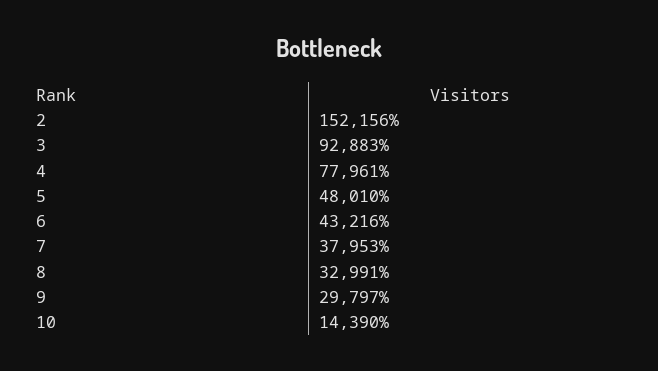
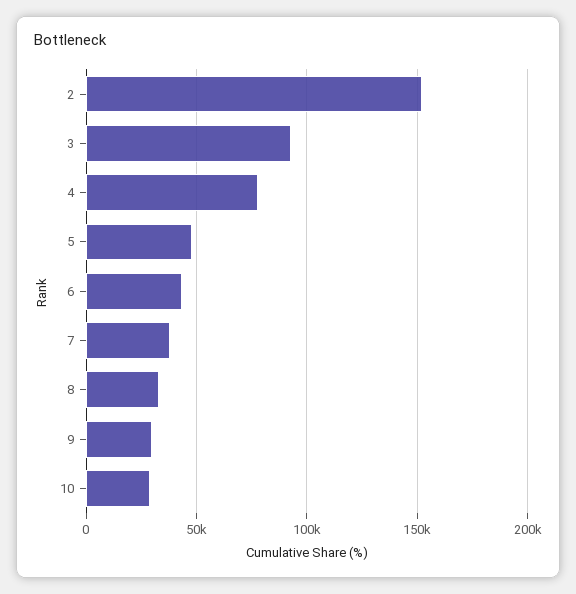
  {
    "2": 152156,
    "3": 92883,
    "4": 77961,
    "5": 48010,
    "6": 43216,
    "7": 37953,
    "8": 32991,
    "9": 29797,
-   "10": 14390
+   "10": 30000
  }

